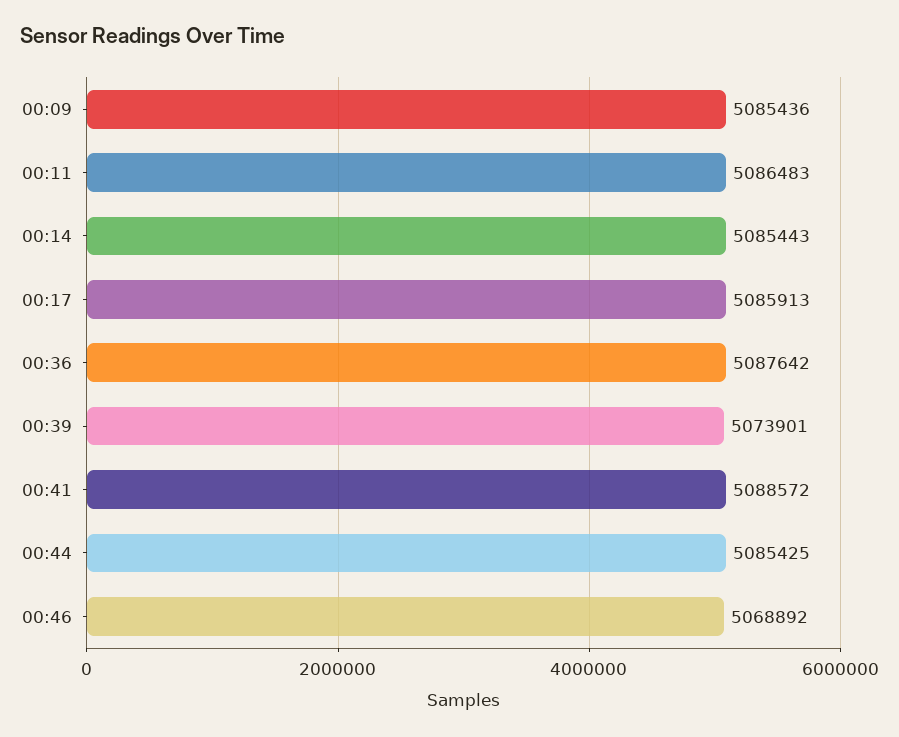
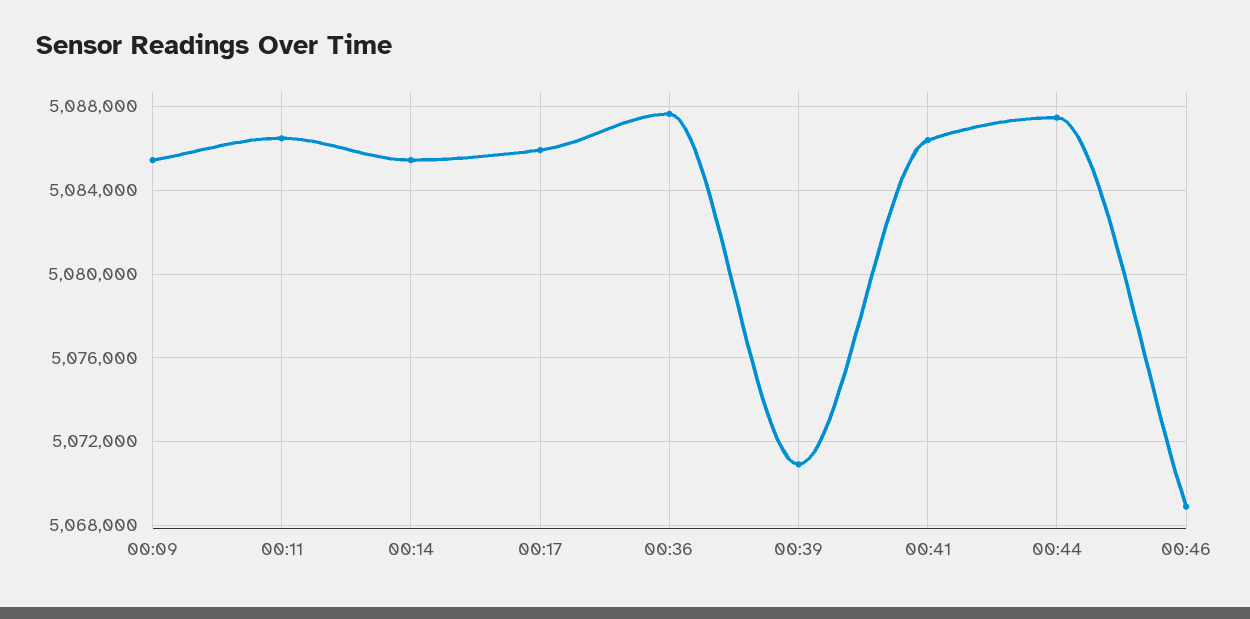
  {
    "00:09": 5085436,
    "00:11": 5086483,
    "00:14": 5085443,
    "00:17": 5085913,
    "00:36": 5087642,
-   "00:39": 5073901,
+   "00:39": 5071000,
-   "00:41": 5088572,
+   "00:41": 5086500,
-   "00:44": 5085425,
+   "00:44": 5087500,
    "00:46": 5068892
  }

